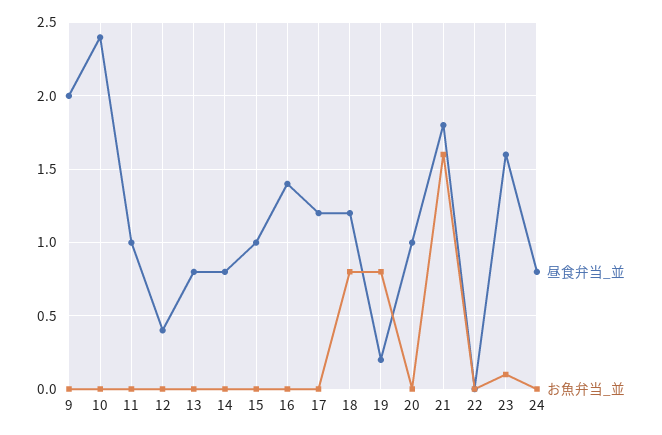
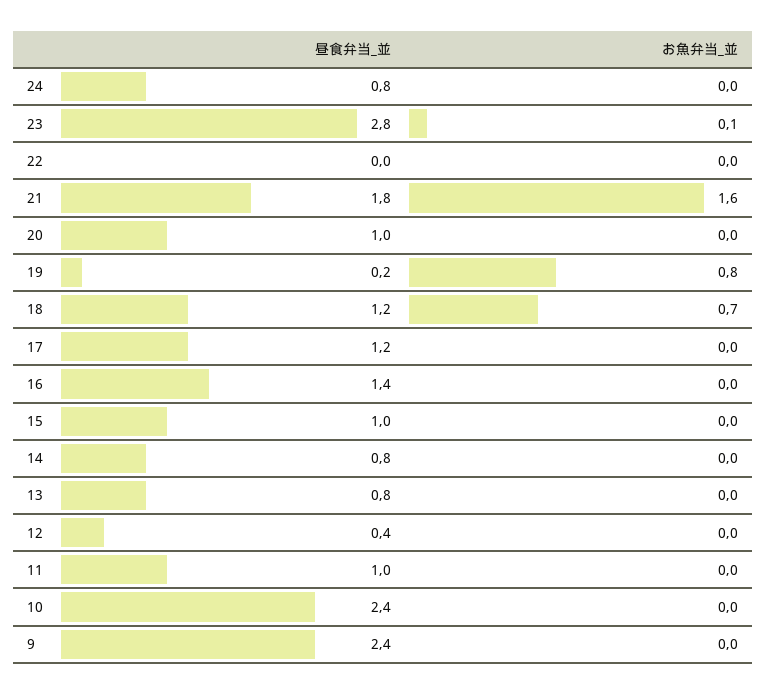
  {
    "昼食弁当_並": {
-     "9": 2,
+     "9": 2.4,
      "10": 2.4,
      "11": 1,
      "12": 0.4,
      "13": 0.8,
      "14": 0.8,
      "15": 1,
      "16": 1.4,
      "17": 1.2,
      "18": 1.2,
      "19": 0.2,
      "20": 1,
      "21": 1.8,
      "22": 0,
-     "23": 1.6,
+     "23": 2.8,
      "24": 0.8
    },
    "お魚弁当_並": {
      "9": 0,
      "10": 0,
      "11": 0,
      "12": 0,
      "13": 0,
      "14": 0,
      "15": 0,
      "16": 0,
      "17": 0,
-     "18": 0.8,
+     "18": 0.7,
      "19": 0.8,
      "20": 0,
      "21": 1.6,
      "22": 0,
      "23": 0.1,
      "24": 0
    }
  }

